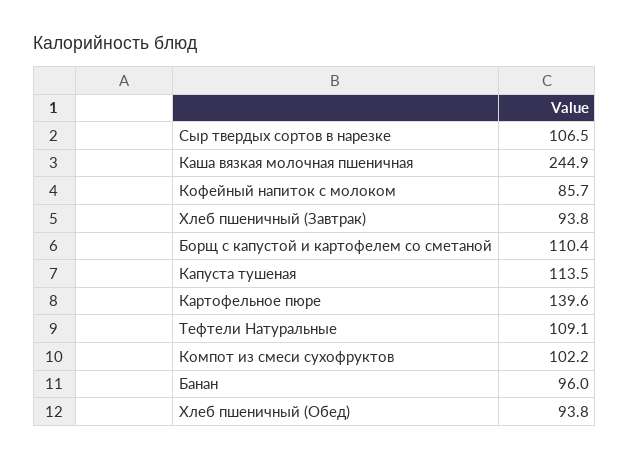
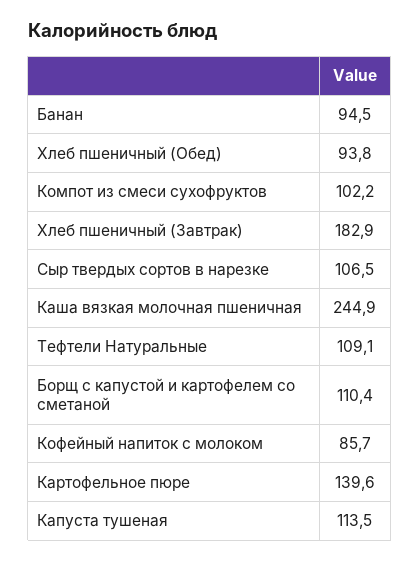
  {
    "Сыр твердых сортов в нарезке": 106.5,
    "Каша вязкая молочная пшеничная": 244.9,
    "Кофейный напиток с молоком": 85.7,
-   "Хлеб пшеничный (Завтрак)": 93.8,
+   "Хлеб пшеничный (Завтрак)": 182.9,
    "Борщ с капустой и картофелем со сметаной": 110.4,
    "Капуста тушеная": 113.5,
    "Картофельное пюре": 139.6,
    "Тефтели Натуральные": 109.1,
    "Компот из смеси сухофруктов": 102.2,
-   "Банан": 96,
+   "Банан": 94.5,
    "Хлеб пшеничный (Обед)": 93.8
  }

